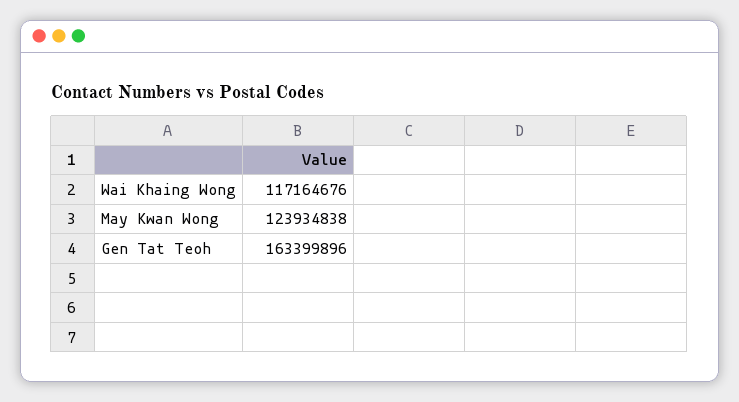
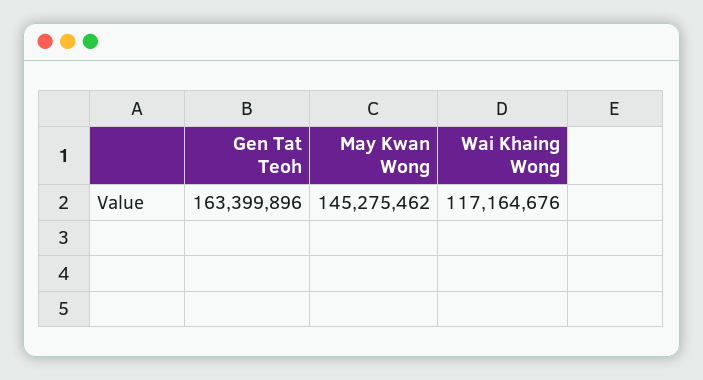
  {
    "Wai Khaing Wong": 117164676,
-   "May Kwan Wong": 123934838,
+   "May Kwan Wong": 145275462,
    "Gen Tat Teoh": 163399896
  }

